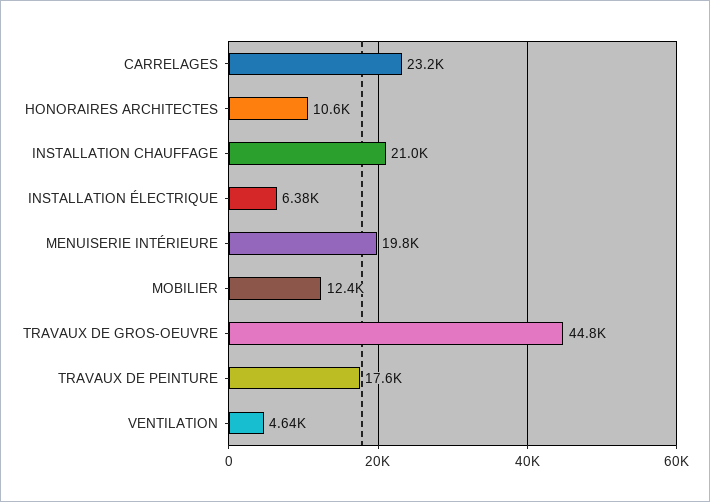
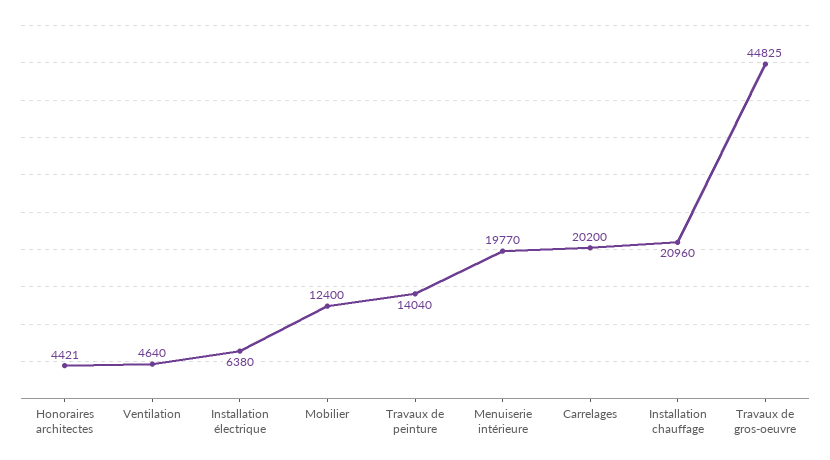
  {
-   "CARRELAGES": 23200,
+   "CARRELAGES": 20200,
-   "HONORAIRES ARCHITECTES": 10600,
+   "HONORAIRES ARCHITECTES": 4421,
    "INSTALLATION CHAUFFAGE": 20960,
    "INSTALLATION ÉLECTRIQUE": 6380,
    "MENUISERIE INTÉRIEURE": 19770,
    "MOBILIER": 12400,
    "TRAVAUX DE GROS-OEUVRE": 44825,
-   "TRAVAUX DE PEINTURE": 17600,
+   "TRAVAUX DE PEINTURE": 14040,
    "VENTILATION": 4640
  }

